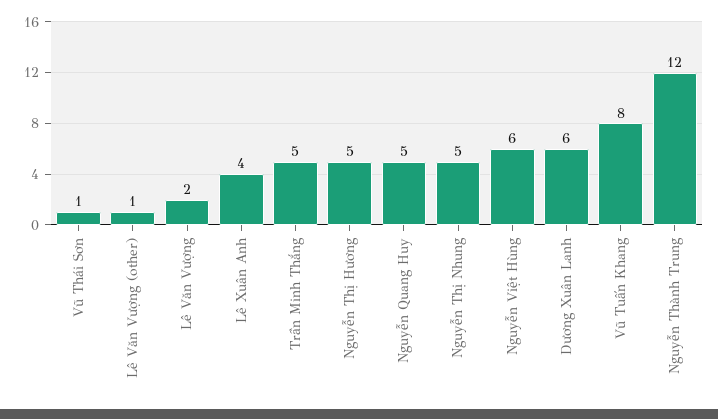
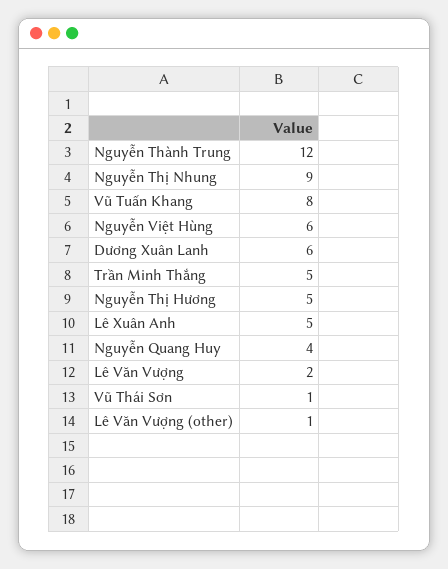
  {
    "Vũ Thái Sơn": 1,
    "Lê Văn Vượng (other)": 1,
    "Lê Văn Vượng": 2,
-   "Lê Xuân Anh": 4,
+   "Lê Xuân Anh": 5,
    "Trần Minh Thắng": 5,
    "Nguyễn Thị Hương": 5,
-   "Nguyễn Quang Huy": 5,
+   "Nguyễn Quang Huy": 4,
-   "Nguyễn Thị Nhung": 5,
+   "Nguyễn Thị Nhung": 9,
    "Nguyễn Việt Hùng": 6,
    "Dương Xuân Lanh": 6,
    "Vũ Tuấn Khang": 8,
    "Nguyễn Thành Trung": 12
  }

